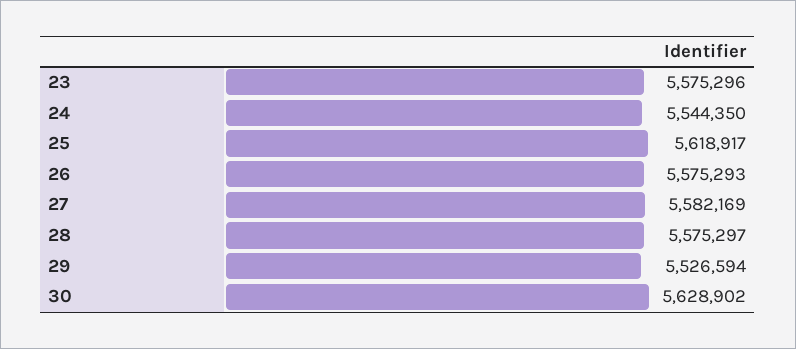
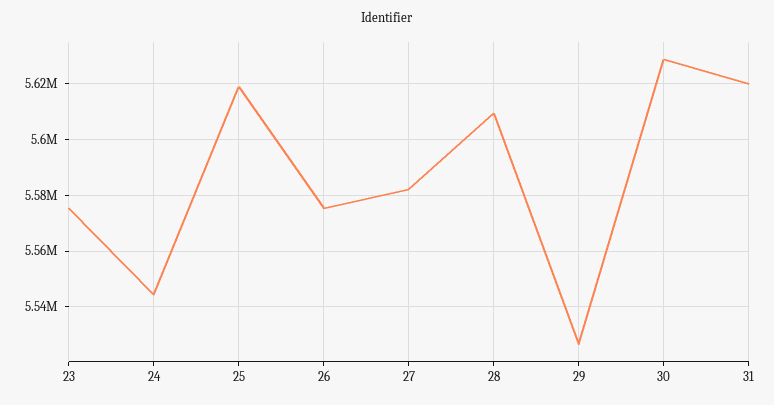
  {
    "23": 5575296,
    "24": 5544350,
    "25": 5618917,
    "26": 5575293,
    "27": 5582169,
-   "28": 5575297,
+   "28": 5610000,
    "29": 5526594,
-   "30": 5628902
+   "30": 5628902,
+   "31": 5620000
  }

